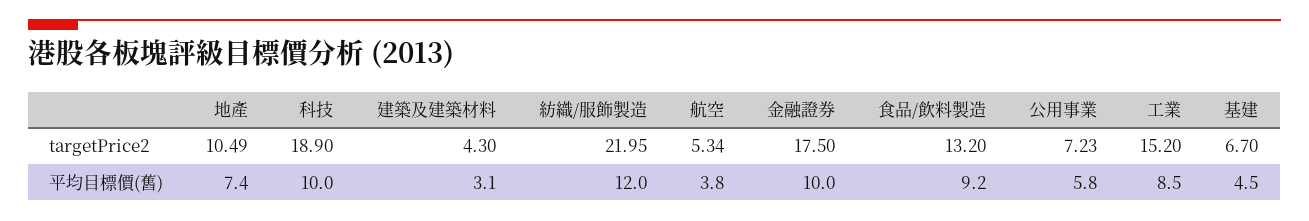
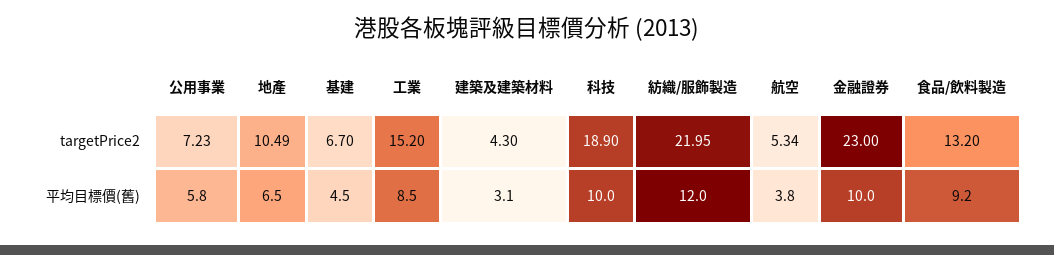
  {
    "地產": {
      "targetPrice2": 10.49,
-     "平均目標價(舊)": 7.4
+     "平均目標價(舊)": 6.5
    },
    "科技": {
      "targetPrice2": 18.9,
      "平均目標價(舊)": 10
    },
    "建築及建築材料": {
      "targetPrice2": 4.3,
      "平均目標價(舊)": 3.1
    },
    "紡織/服飾製造": {
      "targetPrice2": 21.95,
      "平均目標價(舊)": 12
    },
    "航空": {
      "targetPrice2": 5.34,
      "平均目標價(舊)": 3.8
    },
    "金融證券": {
-     "targetPrice2": 17.5,
+     "targetPrice2": 23,
      "平均目標價(舊)": 10
    },
    "食品/飲料製造": {
      "targetPrice2": 13.2,
      "平均目標價(舊)": 9.2
    },
    "公用事業": {
      "targetPrice2": 7.23,
      "平均目標價(舊)": 5.8
    },
    "工業": {
      "targetPrice2": 15.2,
      "平均目標價(舊)": 8.5
    },
    "基建": {
      "targetPrice2": 6.7,
      "平均目標價(舊)": 4.5
    }
  }

